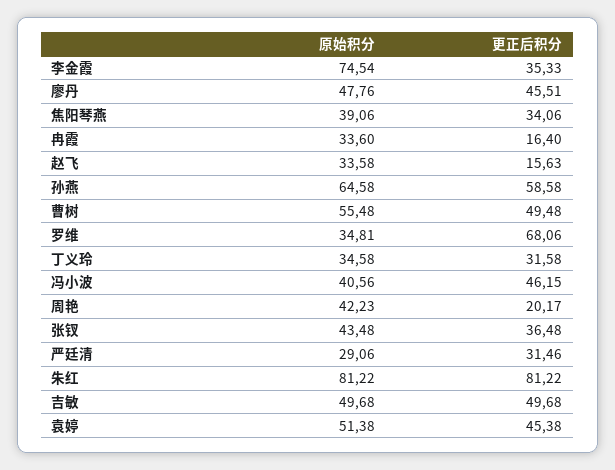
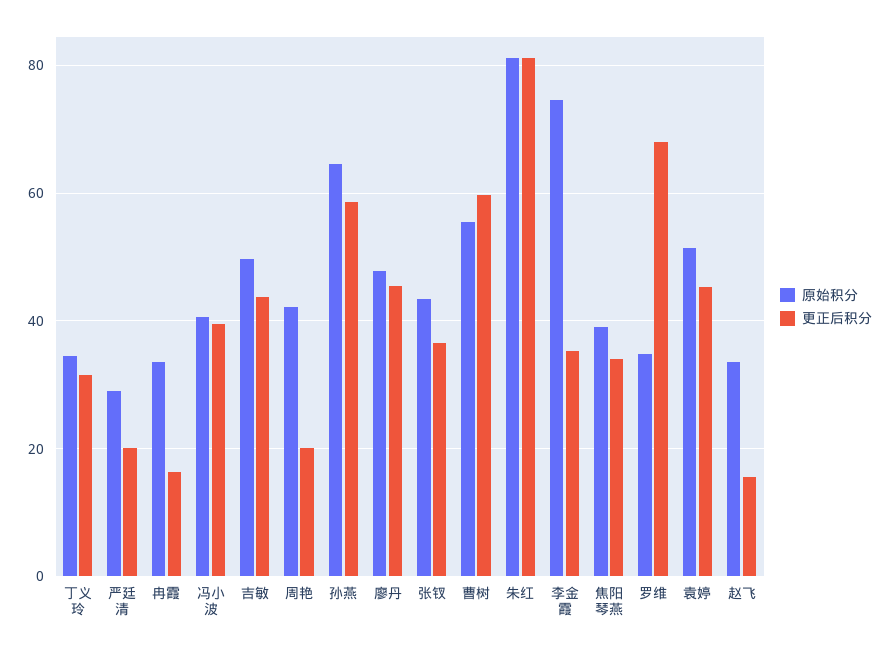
  {
    "原始积分": {
      "李金霞": 74.54,
      "廖丹": 47.76,
      "焦阳琴燕": 39.06,
      "冉霞": 33.6,
      "赵飞": 33.58,
      "孙燕": 64.58,
      "曹树": 55.48,
      "罗维": 34.81,
      "丁义玲": 34.58,
      "冯小波": 40.56,
      "周艳": 42.23,
      "张钗": 43.48,
      "严廷清": 29.06,
      "朱红": 81.22,
      "吉敏": 49.68,
      "袁婷": 51.38
    },
    "更正后积分": {
      "李金霞": 35.33,
      "廖丹": 45.51,
      "焦阳琴燕": 34.06,
      "冉霞": 16.4,
      "赵飞": 15.63,
      "孙燕": 58.58,
-     "曹树": 49.48,
+     "曹树": 60,
      "罗维": 68.06,
      "丁义玲": 31.58,
-     "冯小波": 46.15,
+     "冯小波": 40,
      "周艳": 20.17,
      "张钗": 36.48,
-     "严廷清": 31.46,
+     "严廷清": 20,
      "朱红": 81.22,
-     "吉敏": 49.68,
+     "吉敏": 44,
      "袁婷": 45.38
    }
  }

